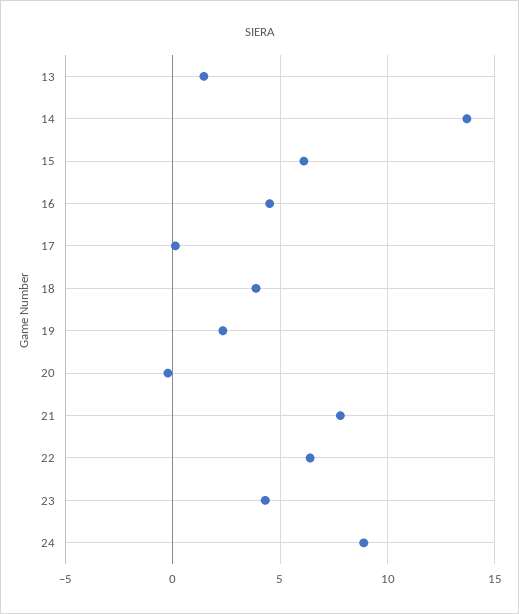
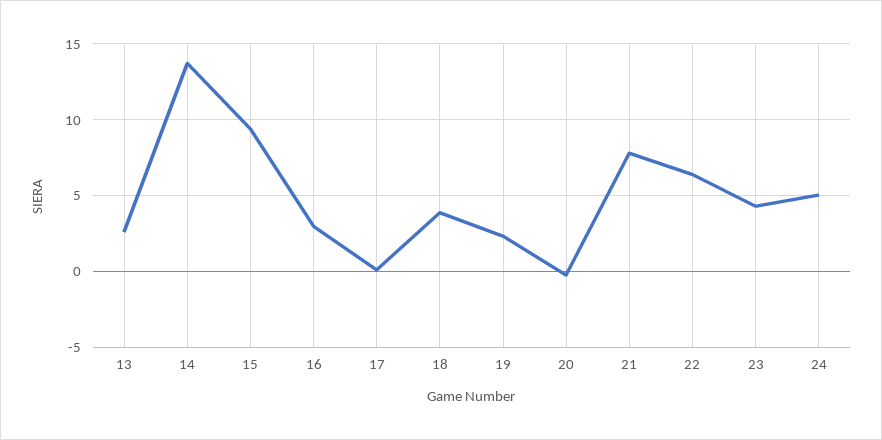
  {
-   "13": 1.5,
+   "13": 2.5,
    "14": 13.5,
-   "15": 6,
+   "15": 9.5,
-   "16": 4.5,
+   "16": 3,
    "17": 0,
    "18": 4,
    "19": 2.5,
    "20": 0,
    "21": 8,
    "22": 6.5,
    "23": 4.5,
-   "24": 9
+   "24": 5
  }

